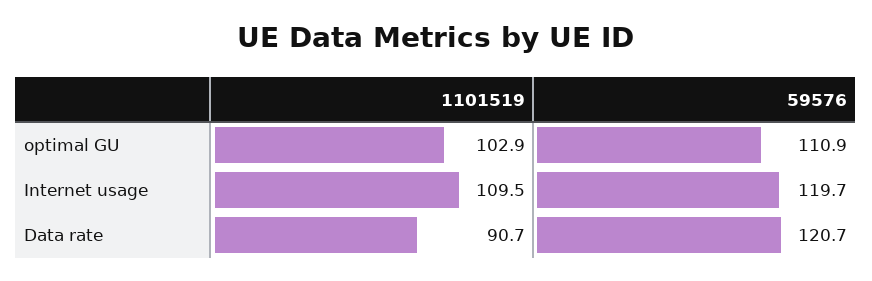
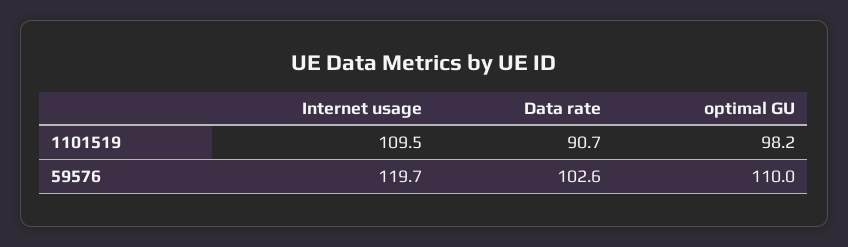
  {
    "1101519": {
-     "optimal GU": 102.9,
+     "optimal GU": 98.2,
      "Internet usage": 109.5,
      "Data rate": 90.7
    },
    "59576": {
-     "optimal GU": 110.9,
+     "optimal GU": 110,
      "Internet usage": 119.7,
-     "Data rate": 120.7
+     "Data rate": 102.6
    }
  }

